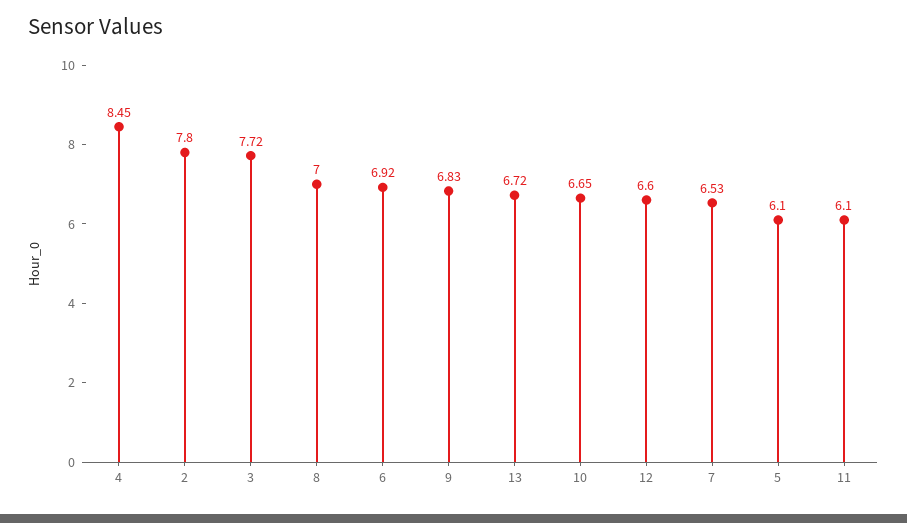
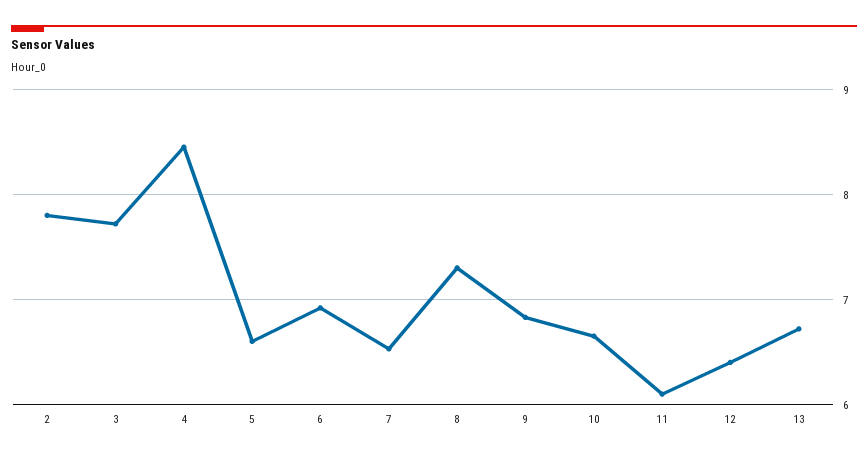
  {
    "4": 8.45,
    "2": 7.8,
    "3": 7.72,
-   "8": 7,
+   "8": 7.3,
    "6": 6.92,
    "9": 6.83,
    "13": 6.72,
    "10": 6.65,
-   "12": 6.6,
+   "12": 6.4,
    "7": 6.53,
-   "5": 6.1,
+   "5": 6.6,
    "11": 6.1
  }

